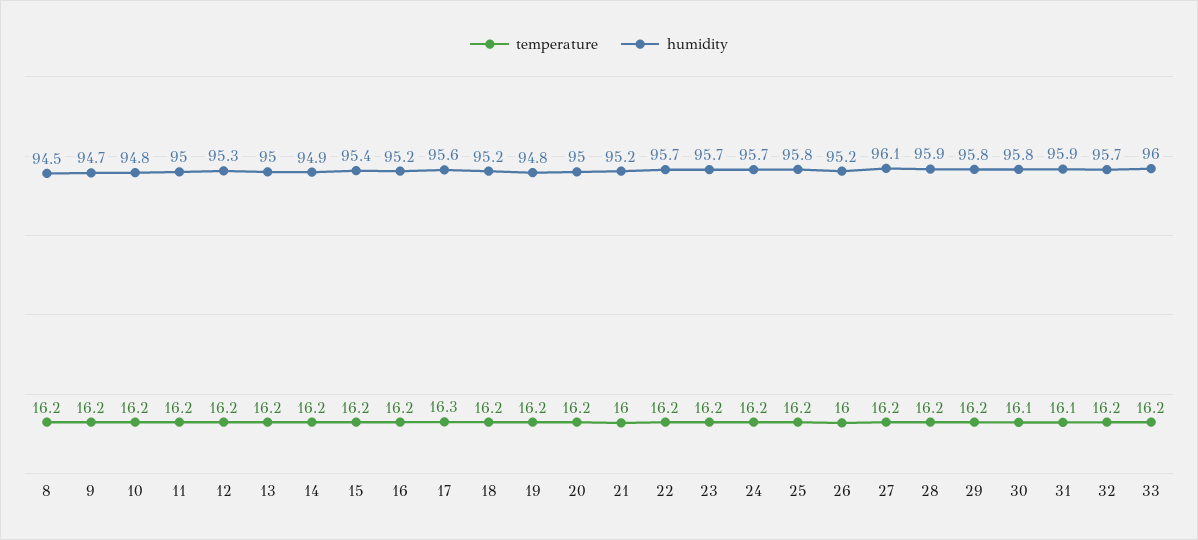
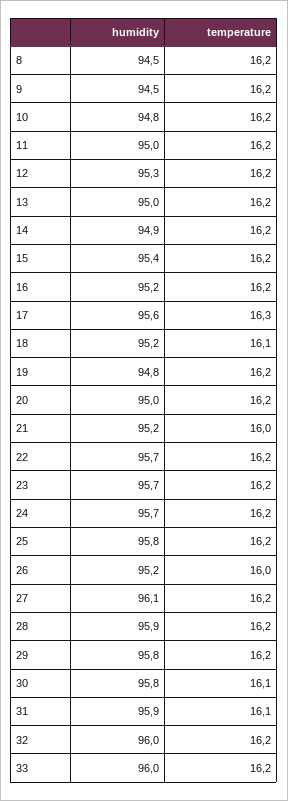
  {
    "temperature": {
      "8": 16.2,
      "9": 16.2,
      "10": 16.2,
      "11": 16.2,
      "12": 16.2,
      "13": 16.2,
      "14": 16.2,
      "15": 16.2,
      "16": 16.2,
      "17": 16.3,
-     "18": 16.2,
+     "18": 16.1,
      "19": 16.2,
      "20": 16.2,
      "21": 16,
      "22": 16.2,
      "23": 16.2,
      "24": 16.2,
      "25": 16.2,
      "26": 16,
      "27": 16.2,
      "28": 16.2,
      "29": 16.2,
      "30": 16.1,
      "31": 16.1,
      "32": 16.2,
      "33": 16.2
    },
    "humidity": {
      "8": 94.5,
-     "9": 94.7,
+     "9": 94.5,
      "10": 94.8,
      "11": 95,
      "12": 95.3,
      "13": 95,
      "14": 94.9,
      "15": 95.4,
      "16": 95.2,
      "17": 95.6,
      "18": 95.2,
      "19": 94.8,
      "20": 95,
      "21": 95.2,
      "22": 95.7,
      "23": 95.7,
      "24": 95.7,
      "25": 95.8,
      "26": 95.2,
      "27": 96.1,
      "28": 95.9,
      "29": 95.8,
      "30": 95.8,
      "31": 95.9,
-     "32": 95.7,
+     "32": 96,
      "33": 96
    }
  }

